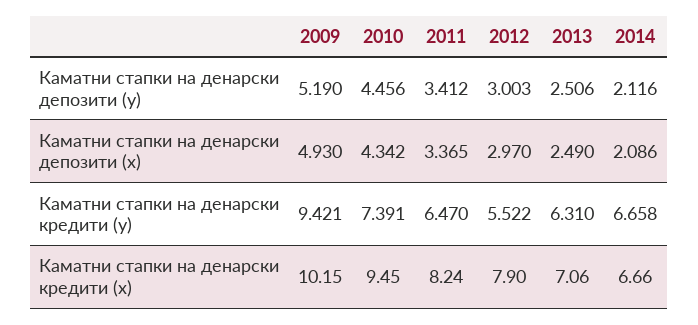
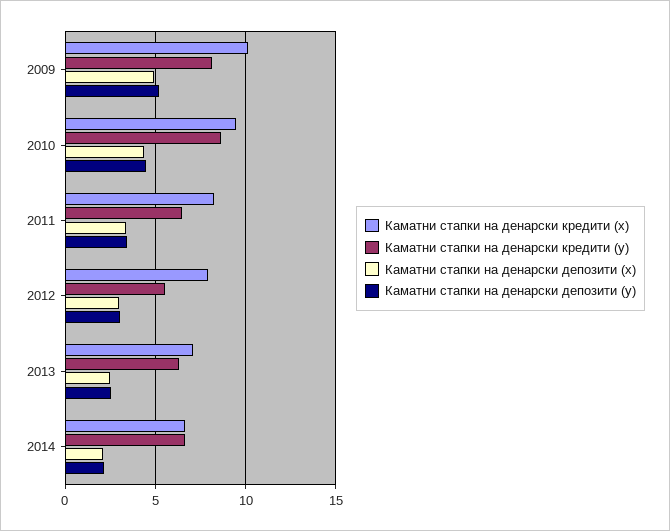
  {
    "Каматни стапки на денарски депозити (y)": {
      "2009": 5.19,
      "2010": 4.456,
      "2011": 3.412,
      "2012": 3.003,
      "2013": 2.506,
      "2014": 2.116
    },
    "Каматни стапки на денарски депозити (x)": {
      "2009": 4.93,
      "2010": 4.342,
      "2011": 3.365,
      "2012": 2.97,
      "2013": 2.49,
      "2014": 2.086
    },
    "Каматни стапки на денарски кредити (y)": {
-     "2009": 9.421,
+     "2009": 8,
-     "2010": 7.391,
+     "2010": 8.5,
      "2011": 6.47,
      "2012": 5.522,
      "2013": 6.31,
      "2014": 6.658
    },
    "Каматни стапки на денарски кредити (x)": {
      "2009": 10.15,
      "2010": 9.45,
      "2011": 8.24,
      "2012": 7.9,
      "2013": 7.06,
      "2014": 6.66
    }
  }

